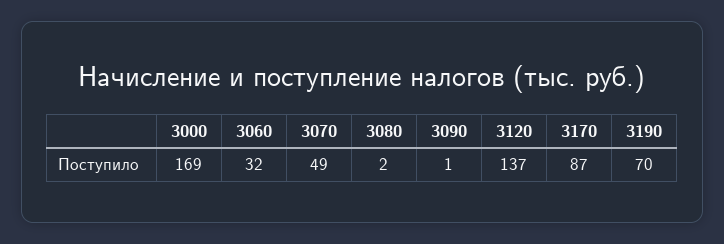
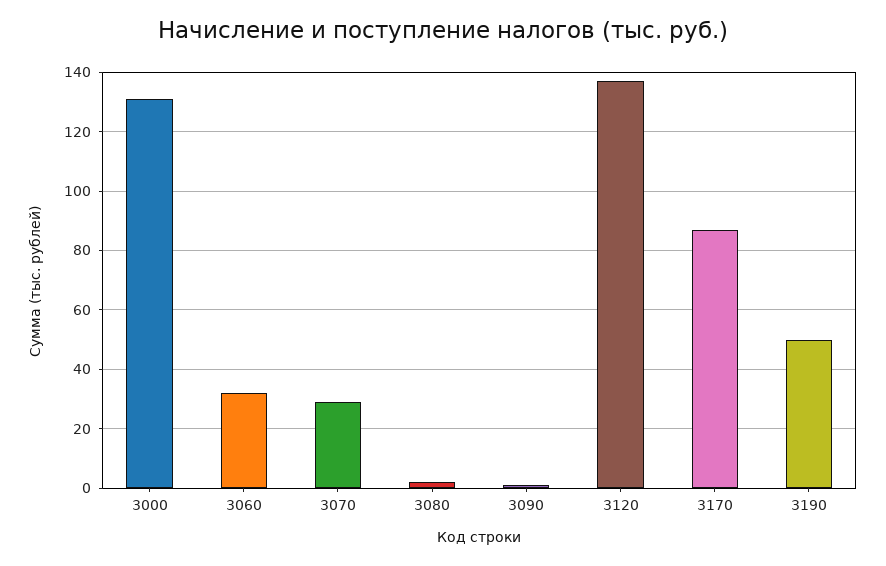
  {
-   "3000": 169,
+   "3000": 130,
    "3060": 32,
-   "3070": 49,
+   "3070": 30,
    "3080": 2,
    "3090": 1,
    "3120": 137,
    "3170": 87,
-   "3190": 70
+   "3190": 50
  }

